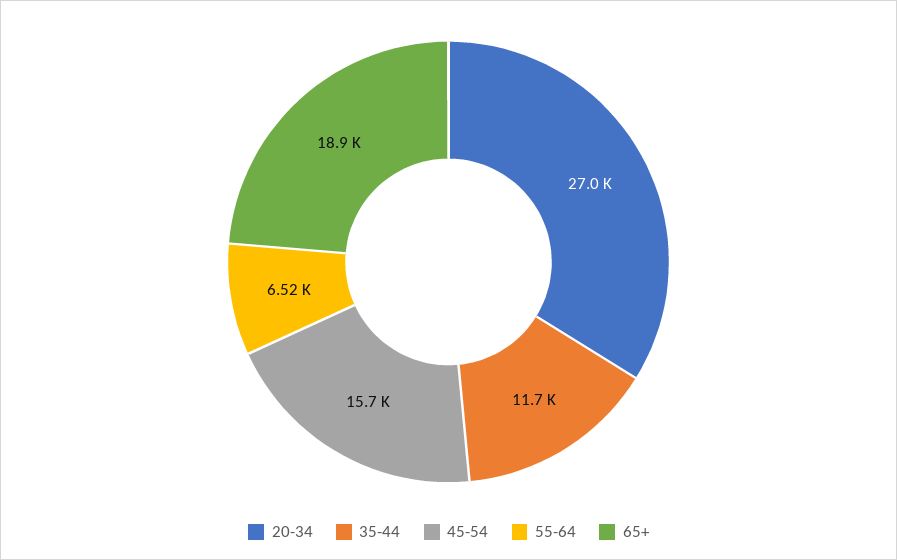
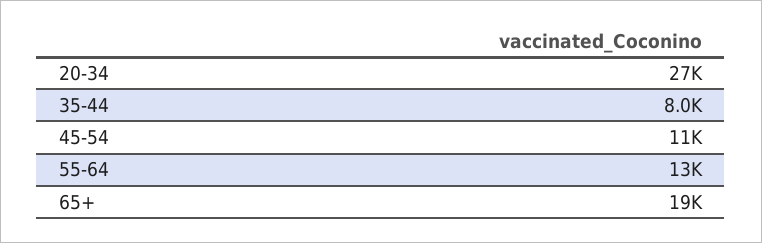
  {
    "20-34": 27000,
-   "35-44": 11700,
+   "35-44": 8000,
-   "45-54": 15700,
+   "45-54": 11000,
-   "55-64": 6520,
+   "55-64": 13000,
    "65+": 18900
  }

